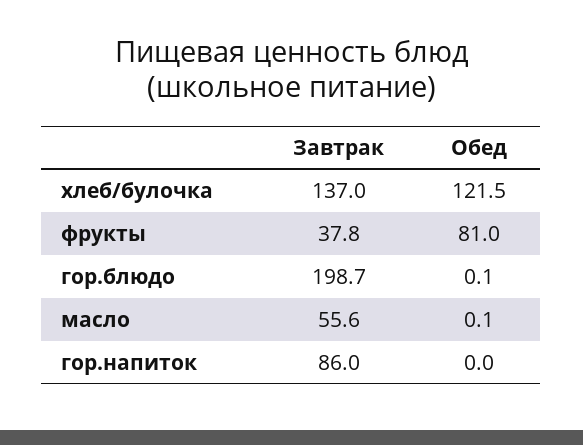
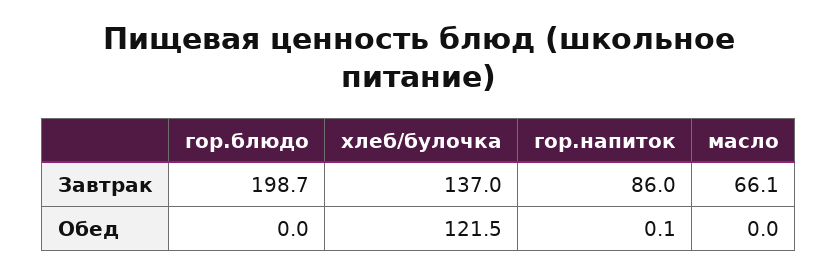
  {
    "Завтрак": {
      "хлеб/булочка": 137,
-     "фрукты": 37.8,
      "гор.блюдо": 198.7,
-     "масло": 55.6,
+     "масло": 66.1,
      "гор.напиток": 86
    },
    "Обед": {
      "хлеб/булочка": 121.5,
-     "фрукты": 81,
-     "гор.блюдо": 0.1,
+     "гор.блюдо": 0,
-     "масло": 0.1,
+     "масло": 0,
-     "гор.напиток": 0
+     "гор.напиток": 0.1
    }
  }

